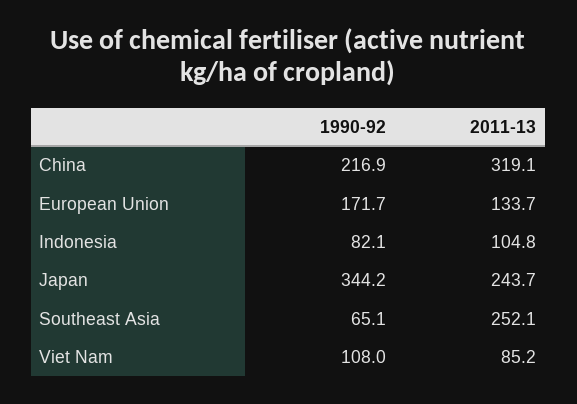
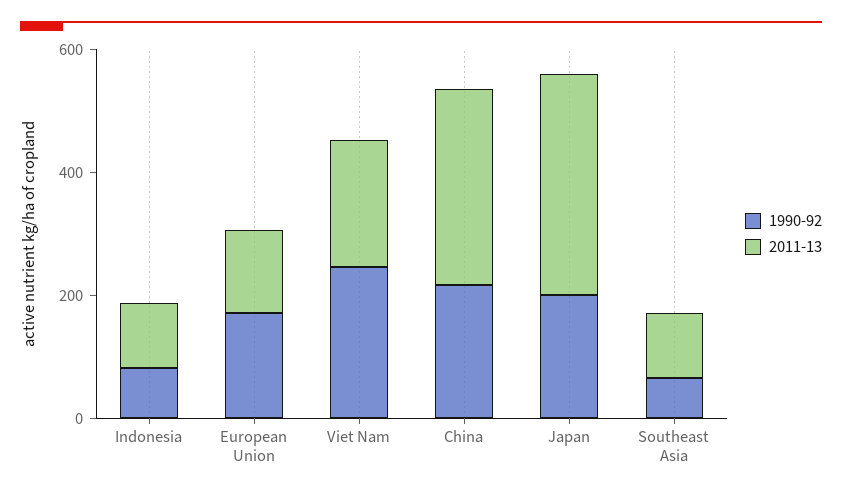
  {
    "1990-92": {
      "China": 216.9,
      "European Union": 171.7,
      "Indonesia": 82.1,
-     "Japan": 344.2,
+     "Japan": 200,
      "Southeast Asia": 65.1,
-     "Viet Nam": 108
+     "Viet Nam": 250
    },
    "2011-13": {
      "China": 319.1,
      "European Union": 133.7,
      "Indonesia": 104.8,
-     "Japan": 243.7,
+     "Japan": 350,
-     "Southeast Asia": 252.1,
+     "Southeast Asia": 100,
-     "Viet Nam": 85.2
+     "Viet Nam": 200
    }
  }

